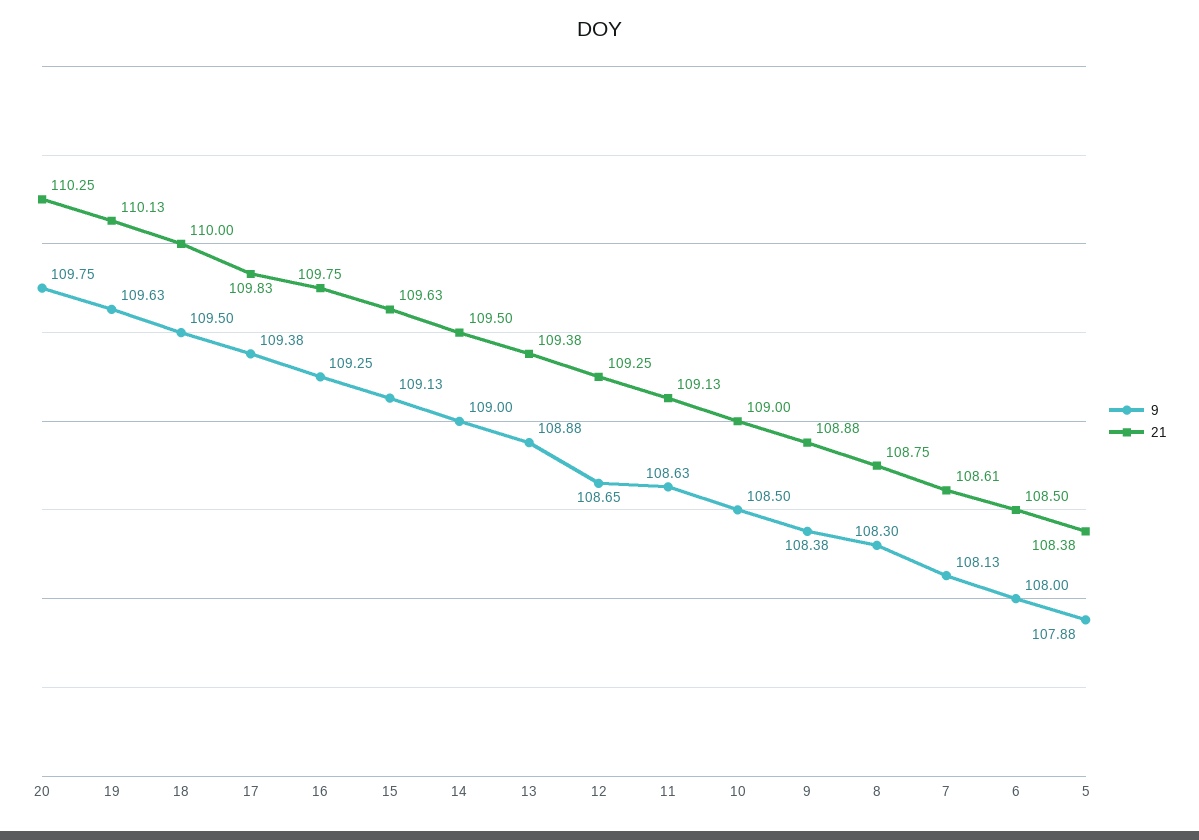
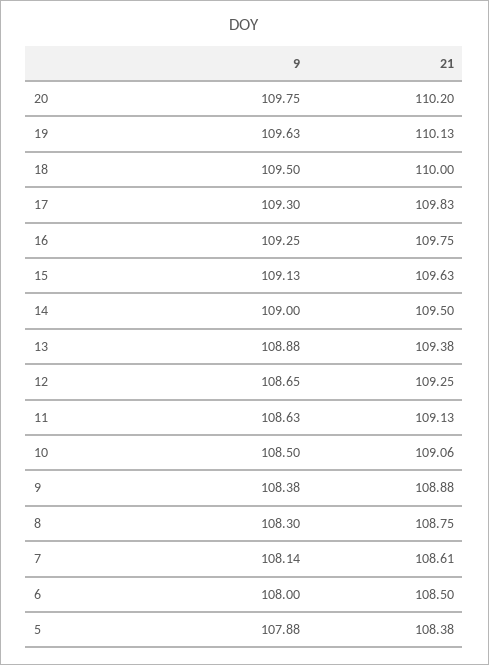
  {
    "9": {
      "20": 109.75,
      "19": 109.63,
      "18": 109.5,
-     "17": 109.38,
+     "17": 109.3,
      "16": 109.25,
      "15": 109.13,
      "14": 109,
      "13": 108.88,
      "12": 108.65,
      "11": 108.63,
      "10": 108.5,
      "9": 108.38,
      "8": 108.3,
-     "7": 108.13,
+     "7": 108.14,
      "6": 108,
      "5": 107.88
    },
    "21": {
-     "20": 110.25,
+     "20": 110.2,
      "19": 110.13,
      "18": 110,
      "17": 109.83,
      "16": 109.75,
      "15": 109.63,
      "14": 109.5,
      "13": 109.38,
      "12": 109.25,
      "11": 109.13,
-     "10": 109,
+     "10": 109.06,
      "9": 108.88,
      "8": 108.75,
      "7": 108.61,
      "6": 108.5,
      "5": 108.38
    }
  }

